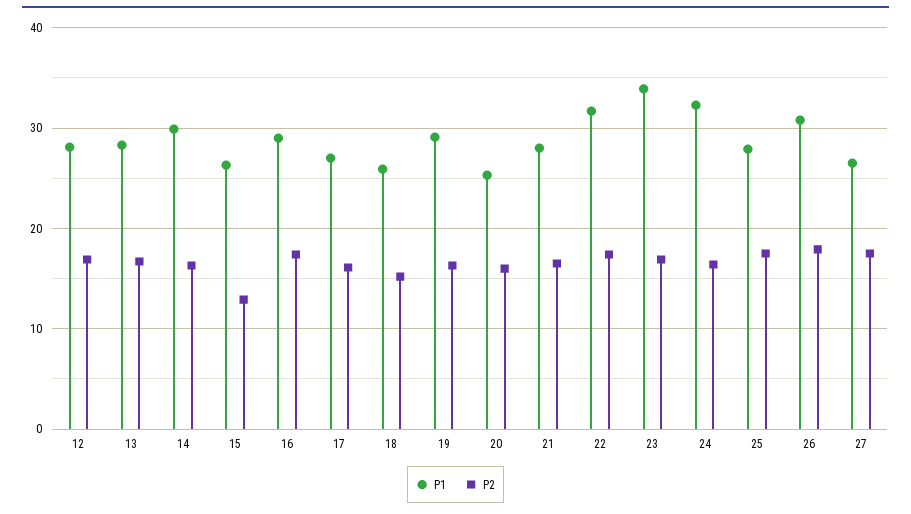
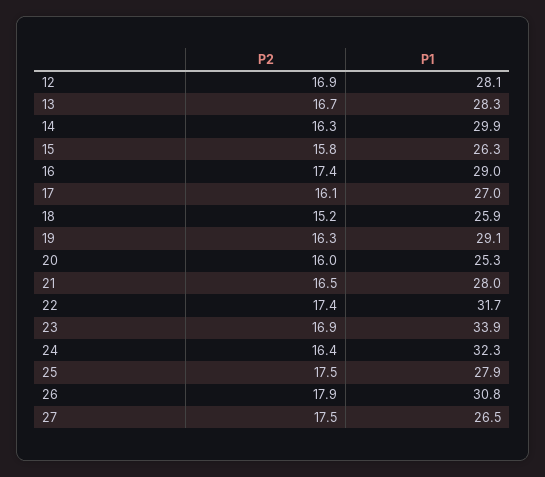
  {
    "P1": {
      "12": 28.1,
      "13": 28.3,
      "14": 29.9,
      "15": 26.3,
      "16": 29,
      "17": 27,
      "18": 25.9,
      "19": 29.1,
      "20": 25.3,
      "21": 28,
      "22": 31.7,
      "23": 33.9,
      "24": 32.3,
      "25": 27.9,
      "26": 30.8,
      "27": 26.5
    },
    "P2": {
      "12": 16.9,
      "13": 16.7,
      "14": 16.3,
-     "15": 13,
+     "15": 15.8,
      "16": 17.4,
      "17": 16.1,
      "18": 15.2,
      "19": 16.3,
      "20": 16,
      "21": 16.5,
      "22": 17.4,
      "23": 16.9,
      "24": 16.4,
      "25": 17.5,
      "26": 17.9,
      "27": 17.5
    }
  }

